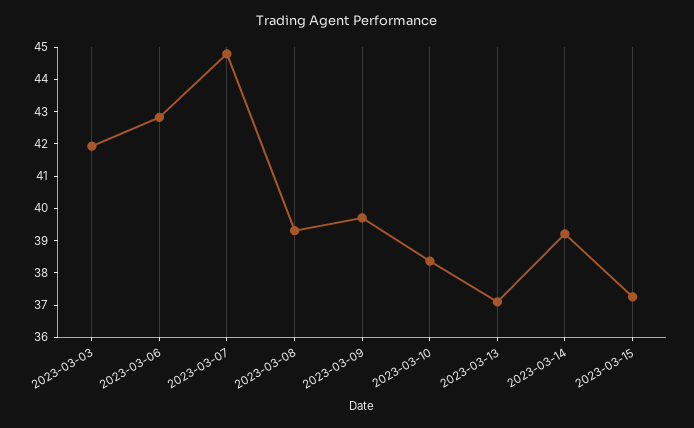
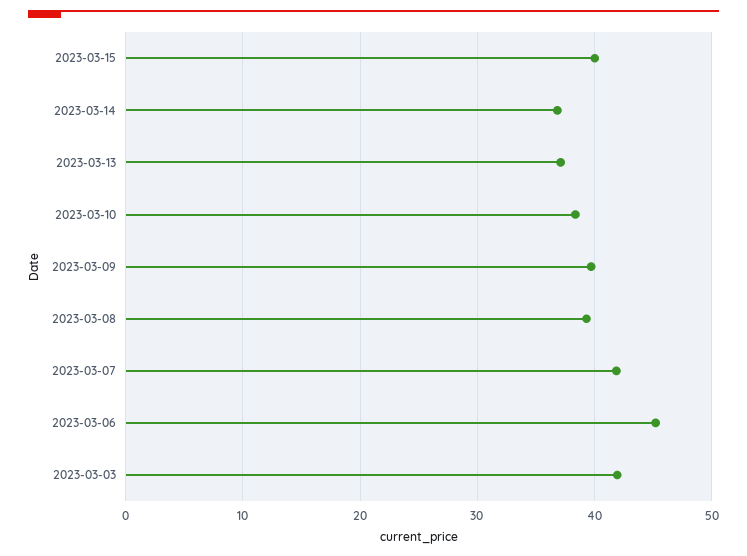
  {
    "2023-03-03": 42,
-   "2023-03-06": 42.75,
+   "2023-03-06": 45,
-   "2023-03-07": 44.75,
+   "2023-03-07": 42,
    "2023-03-08": 39.25,
    "2023-03-09": 39.75,
    "2023-03-10": 38.25,
    "2023-03-13": 37,
-   "2023-03-14": 39.25,
+   "2023-03-14": 37,
-   "2023-03-15": 37.25
+   "2023-03-15": 40
  }

